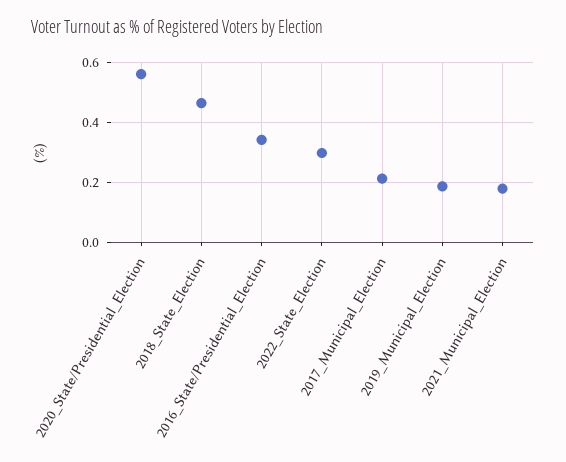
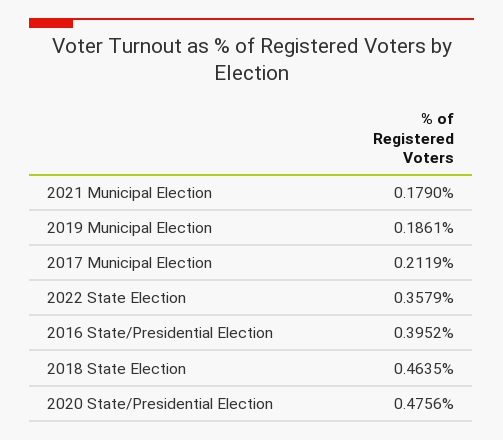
  {
-   "2020_State/Presidential_Election": 0.56,
+   "2020_State/Presidential_Election": 0.4756,
    "2018_State_Election": 0.4635,
-   "2016_State/Presidential_Election": 0.34,
+   "2016_State/Presidential_Election": 0.3952,
-   "2022_State_Election": 0.3,
+   "2022_State_Election": 0.3579,
    "2017_Municipal_Election": 0.2119,
    "2019_Municipal_Election": 0.1861,
    "2021_Municipal_Election": 0.179
  }

